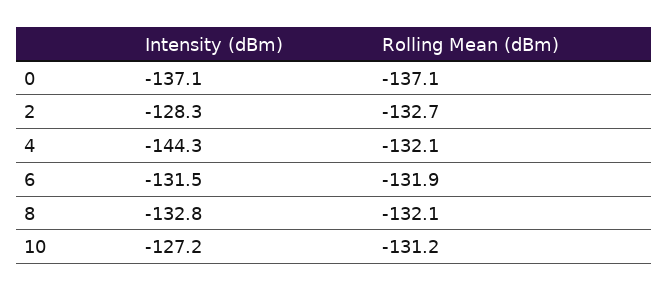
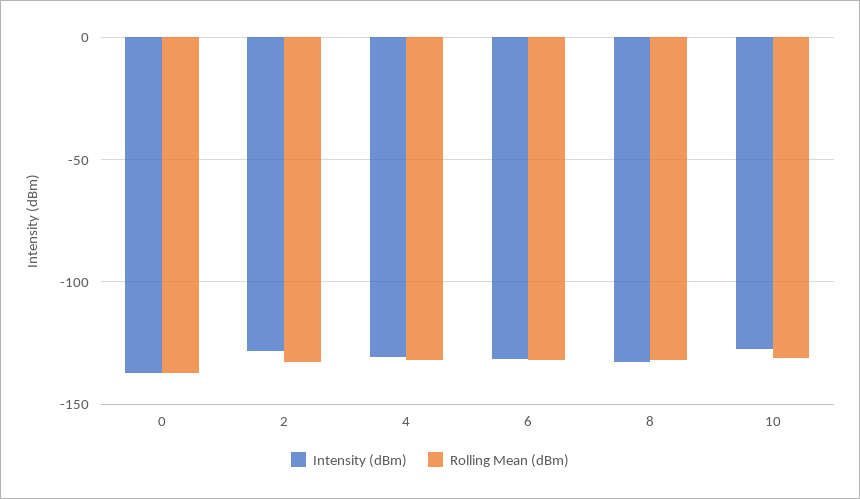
  {
    "Intensity (dBm)": {
      "0": -137.1,
      "2": -128.3,
-     "4": -144.3,
+     "4": -130,
      "6": -131.5,
      "8": -132.8,
      "10": -127.2
    },
    "Rolling Mean (dBm)": {
      "0": -137.1,
      "2": -132.7,
      "4": -132.1,
      "6": -131.9,
      "8": -132.1,
      "10": -131.2
    }
  }

